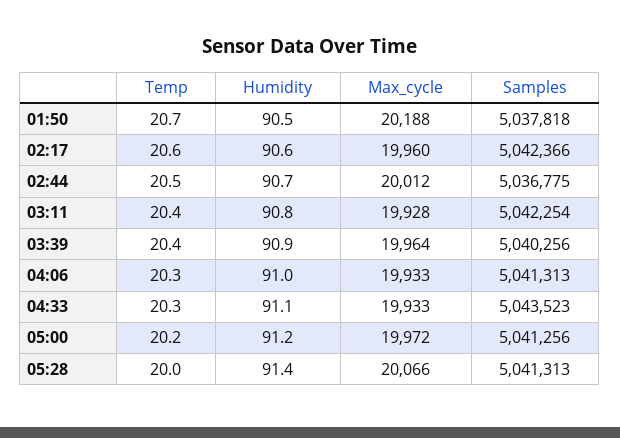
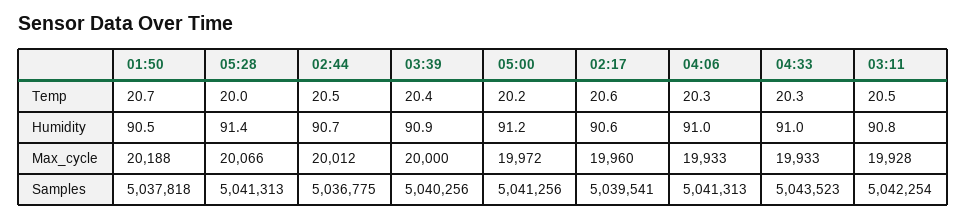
  {
    "Temp": {
      "01:50": 20.7,
      "02:17": 20.6,
      "02:44": 20.5,
-     "03:11": 20.4,
+     "03:11": 20.5,
      "03:39": 20.4,
      "04:06": 20.3,
      "04:33": 20.3,
      "05:00": 20.2,
      "05:28": 20
    },
    "Humidity": {
      "01:50": 90.5,
      "02:17": 90.6,
      "02:44": 90.7,
      "03:11": 90.8,
      "03:39": 90.9,
      "04:06": 91,
-     "04:33": 91.1,
+     "04:33": 91,
      "05:00": 91.2,
      "05:28": 91.4
    },
    "Max_cycle": {
      "01:50": 20188,
      "02:17": 19960,
      "02:44": 20012,
      "03:11": 19928,
-     "03:39": 19964,
+     "03:39": 20000,
      "04:06": 19933,
      "04:33": 19933,
      "05:00": 19972,
      "05:28": 20066
    },
    "Samples": {
      "01:50": 5037818,
-     "02:17": 5042366,
+     "02:17": 5039541,
      "02:44": 5036775,
      "03:11": 5042254,
      "03:39": 5040256,
      "04:06": 5041313,
      "04:33": 5043523,
      "05:00": 5041256,
      "05:28": 5041313
    }
  }

